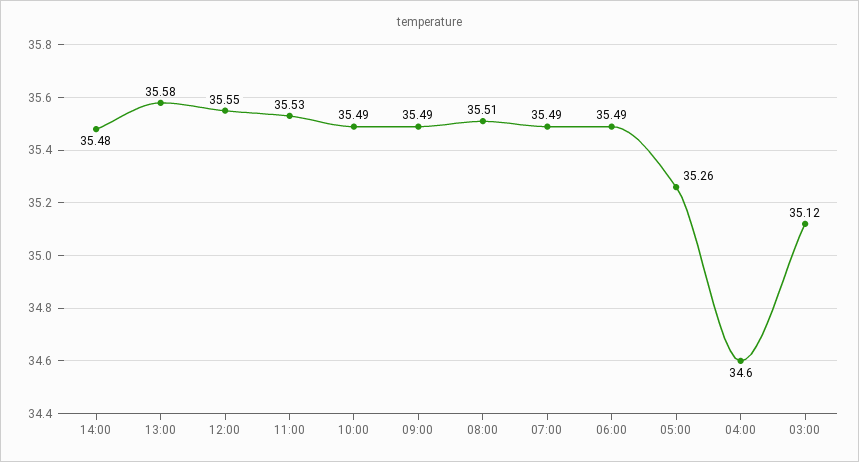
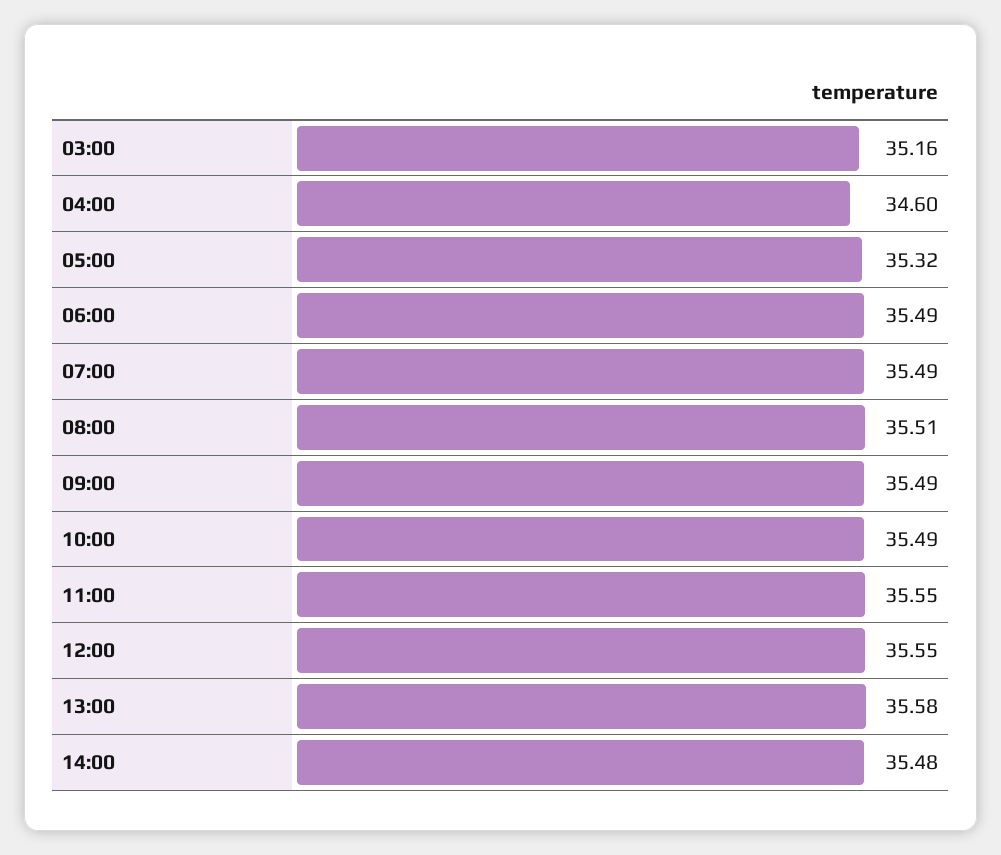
  {
    "14:00": 35.48,
    "13:00": 35.58,
    "12:00": 35.55,
-   "11:00": 35.53,
+   "11:00": 35.55,
    "10:00": 35.49,
    "09:00": 35.49,
    "08:00": 35.51,
    "07:00": 35.49,
    "06:00": 35.49,
-   "05:00": 35.26,
+   "05:00": 35.32,
    "04:00": 34.6,
-   "03:00": 35.12
+   "03:00": 35.16
  }

